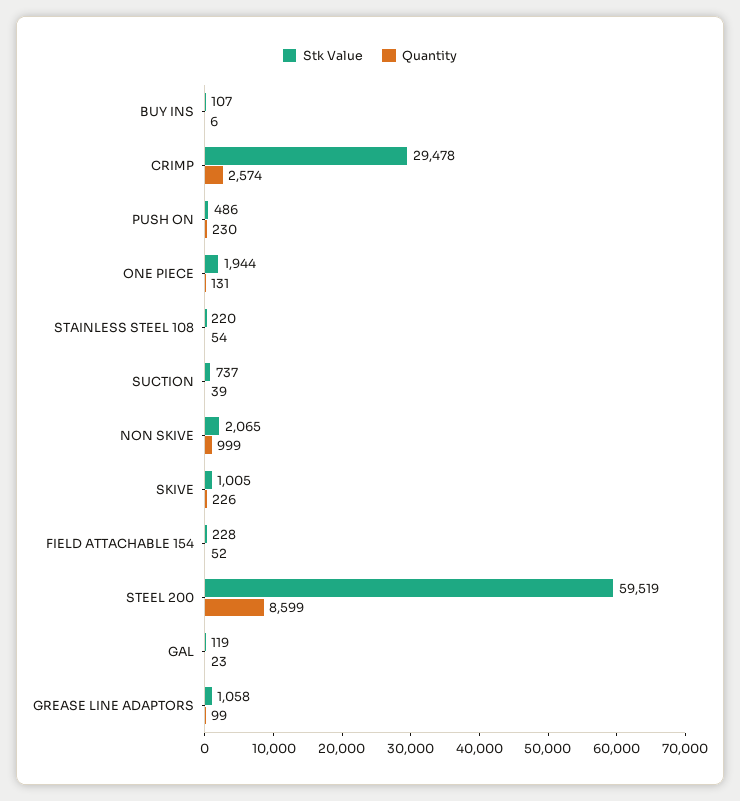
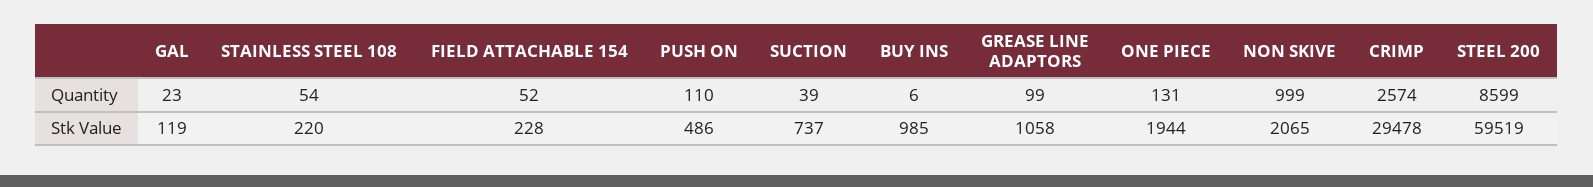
  {
    "Stk Value": {
-     "BUY INS": 107,
+     "BUY INS": 985,
      "CRIMP": 29478,
      "PUSH ON": 486,
      "ONE PIECE": 1944,
      "STAINLESS STEEL 108": 220,
      "SUCTION": 737,
      "NON SKIVE": 2065,
-     "SKIVE": 1005,
      "FIELD ATTACHABLE 154": 228,
      "STEEL 200": 59519,
      "GAL": 119,
      "GREASE LINE ADAPTORS": 1058
    },
    "Quantity": {
      "BUY INS": 6,
      "CRIMP": 2574,
-     "PUSH ON": 230,
+     "PUSH ON": 110,
      "ONE PIECE": 131,
      "STAINLESS STEEL 108": 54,
      "SUCTION": 39,
      "NON SKIVE": 999,
-     "SKIVE": 226,
      "FIELD ATTACHABLE 154": 52,
      "STEEL 200": 8599,
      "GAL": 23,
      "GREASE LINE ADAPTORS": 99
    }
  }

